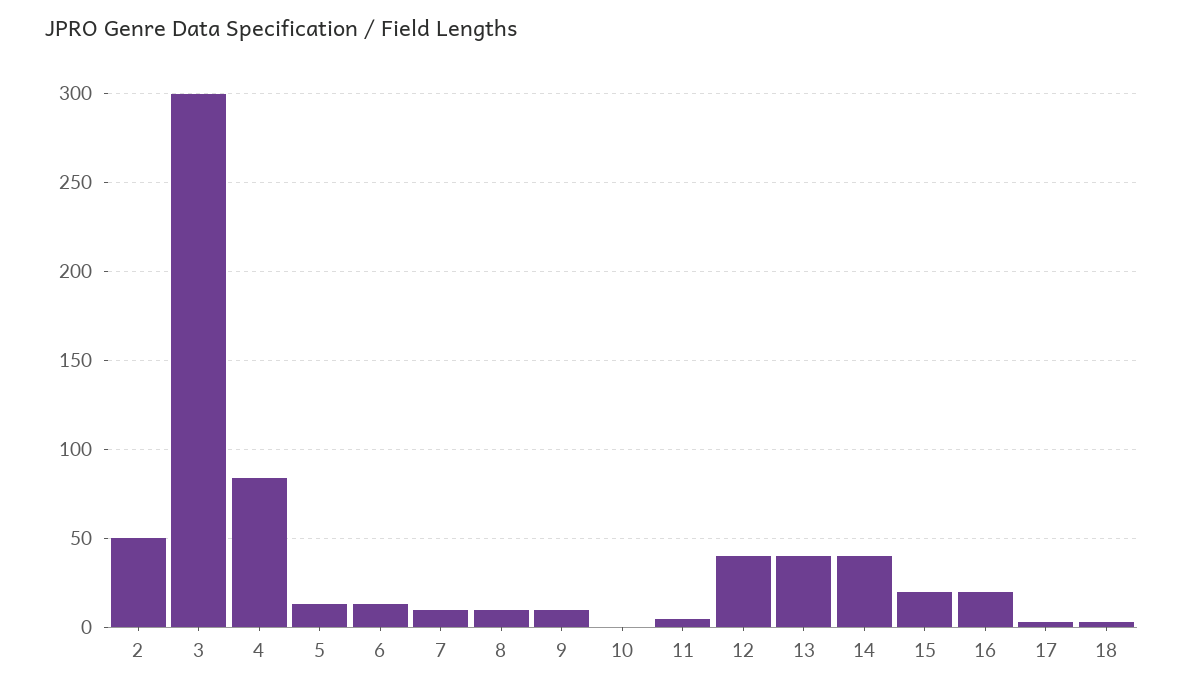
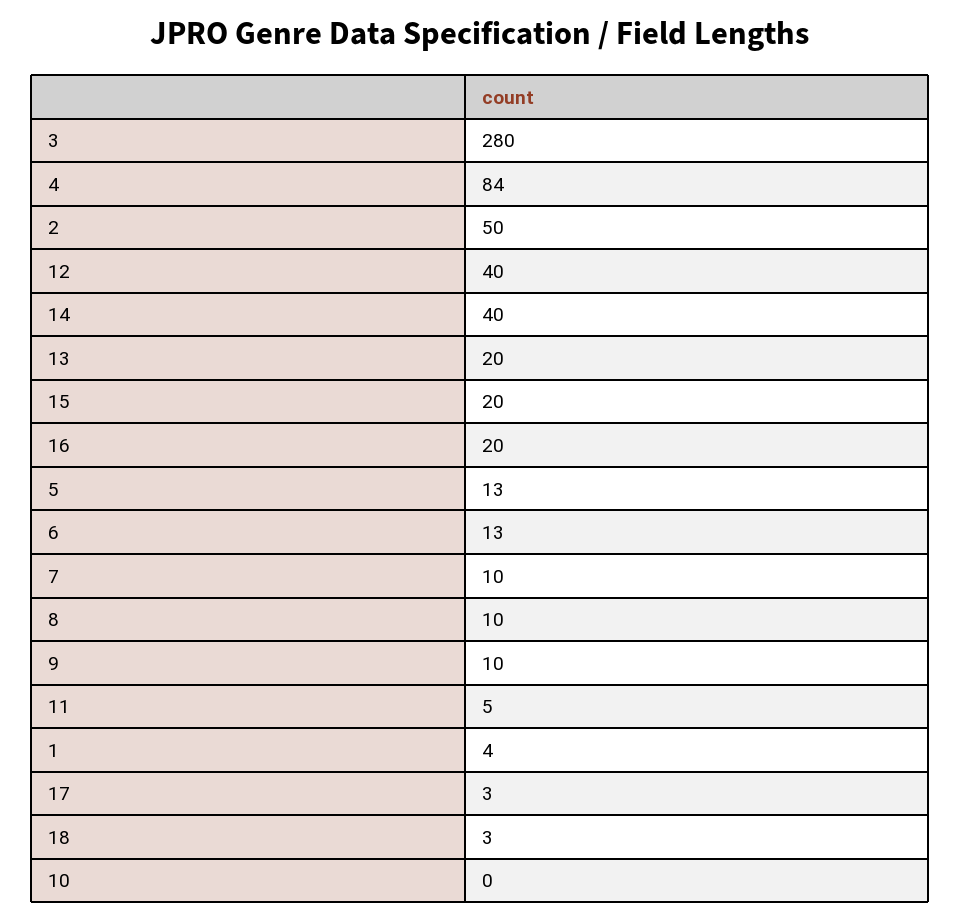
  {
    "2": 50,
-   "3": 300,
+   "3": 280,
    "4": 84,
    "5": 13,
    "6": 13,
    "7": 10,
    "8": 10,
    "9": 10,
    "10": 0,
    "11": 5,
    "12": 40,
-   "13": 40,
+   "13": 20,
    "14": 40,
    "15": 20,
    "16": 20,
    "17": 3,
-   "18": 3
+   "18": 3,
+   "1": 4
  }

